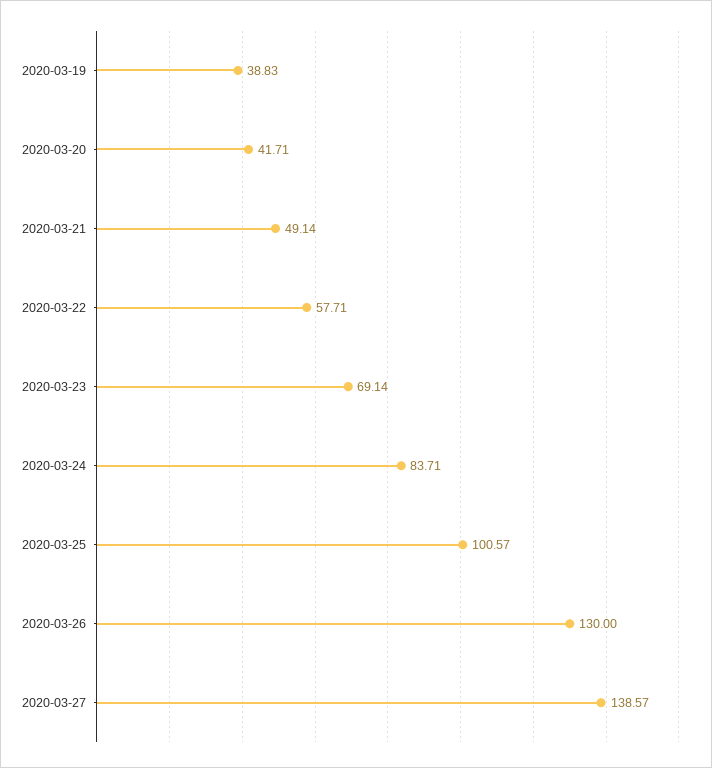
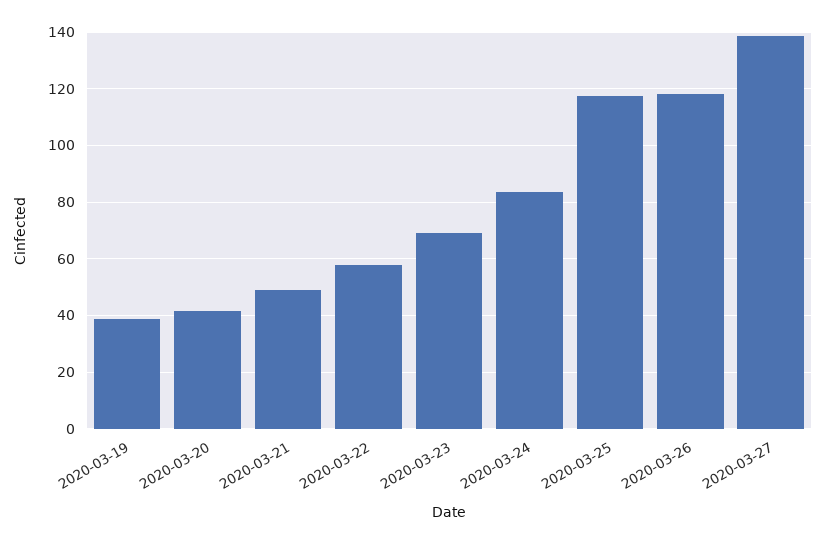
  {
    "2020-03-19": 38.83,
    "2020-03-20": 41.71,
    "2020-03-21": 49.14,
    "2020-03-22": 57.71,
    "2020-03-23": 69.14,
    "2020-03-24": 83.71,
-   "2020-03-25": 100.57,
+   "2020-03-25": 117.5,
-   "2020-03-26": 130,
+   "2020-03-26": 117.5,
    "2020-03-27": 138.57
  }

